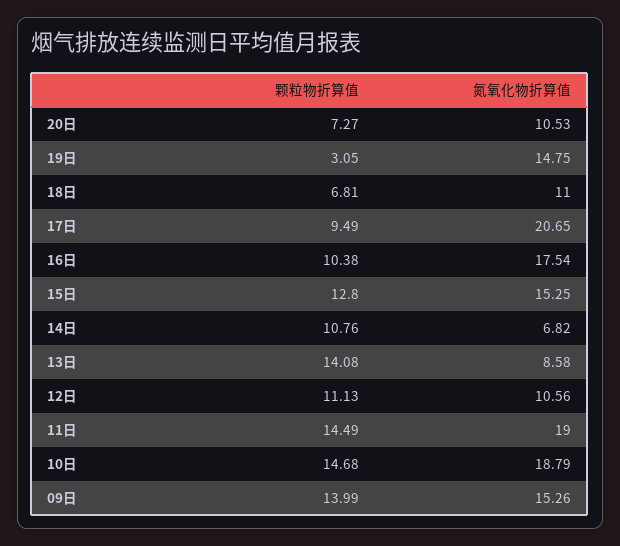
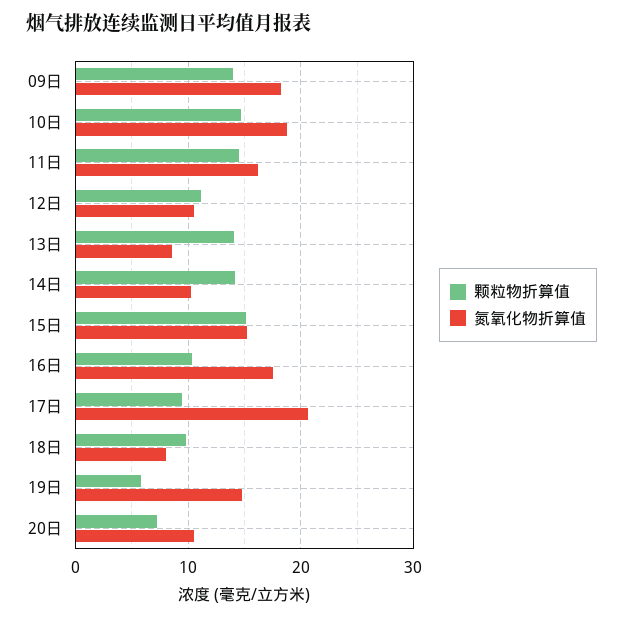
  {
    "颗粒物折算值": {
      "20日": 7.27,
-     "19日": 3.05,
+     "19日": 6,
-     "18日": 6.81,
+     "18日": 10,
      "17日": 9.49,
      "16日": 10.38,
-     "15日": 12.8,
+     "15日": 15,
-     "14日": 10.76,
+     "14日": 14,
      "13日": 14.08,
      "12日": 11.13,
      "11日": 14.49,
      "10日": 14.68,
      "09日": 13.99
    },
    "氮氧化物折算值": {
      "20日": 10.53,
      "19日": 14.75,
-     "18日": 11,
+     "18日": 8,
      "17日": 20.65,
      "16日": 17.54,
      "15日": 15.25,
-     "14日": 6.82,
+     "14日": 10,
      "13日": 8.58,
      "12日": 10.56,
-     "11日": 19,
+     "11日": 16,
      "10日": 18.79,
-     "09日": 15.26
+     "09日": 18
    }
  }

